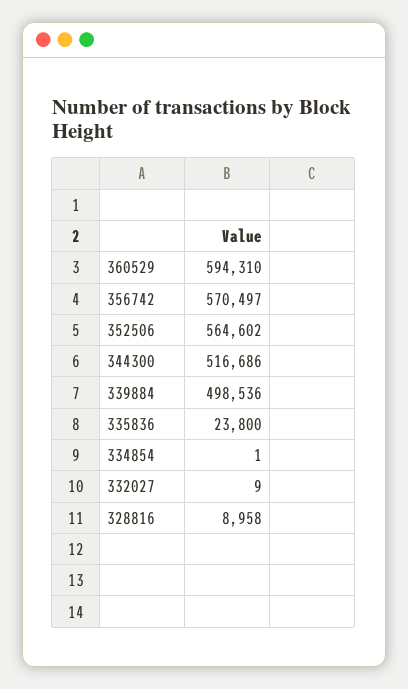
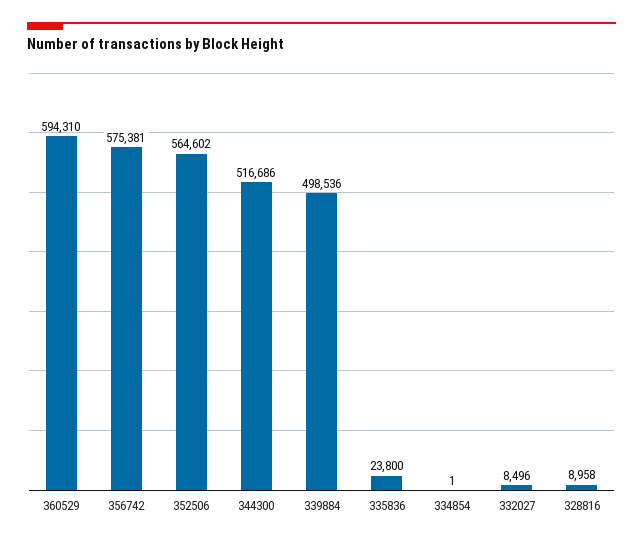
  {
    "360529": 594310,
-   "356742": 570497,
+   "356742": 575381,
    "352506": 564602,
    "344300": 516686,
    "339884": 498536,
    "335836": 23800,
    "334854": 1,
-   "332027": 9,
+   "332027": 8496,
    "328816": 8958
  }

